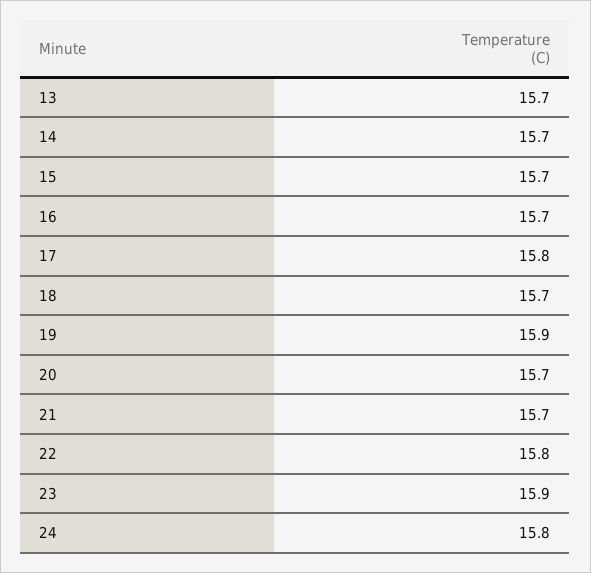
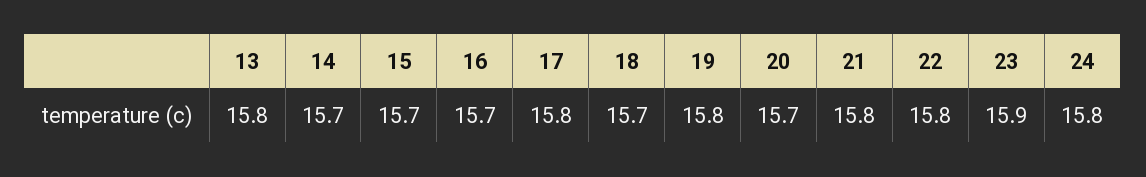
  {
-   "13": 15.7,
+   "13": 15.8,
    "14": 15.7,
    "15": 15.7,
    "16": 15.7,
    "17": 15.8,
    "18": 15.7,
-   "19": 15.9,
+   "19": 15.8,
    "20": 15.7,
-   "21": 15.7,
+   "21": 15.8,
    "22": 15.8,
    "23": 15.9,
    "24": 15.8
  }

